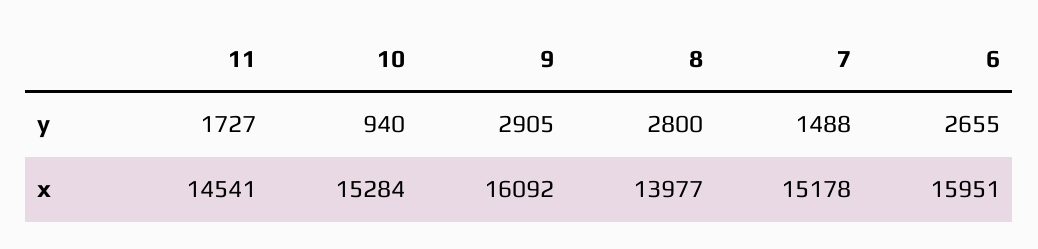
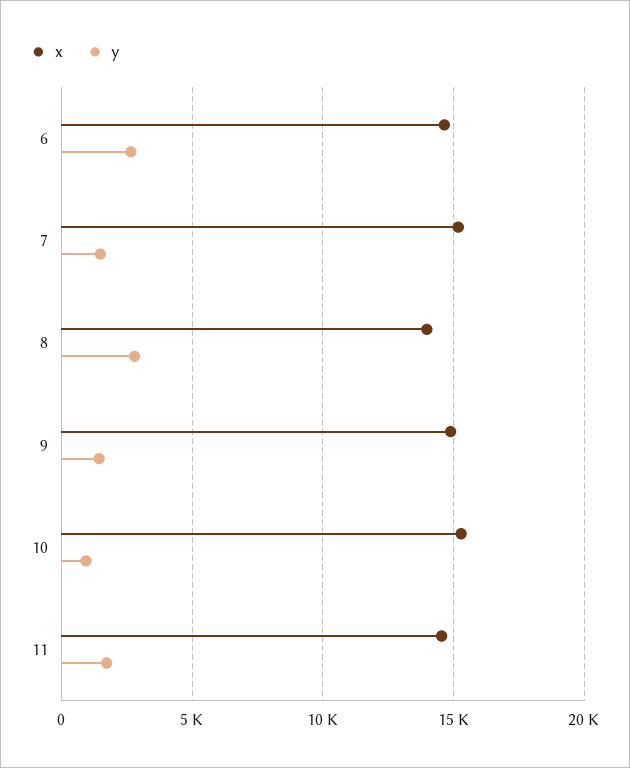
  {
    "y": {
      "11": 1727,
      "10": 940,
-     "9": 2905,
+     "9": 1500,
      "8": 2800,
      "7": 1488,
      "6": 2655
    },
    "x": {
      "11": 14541,
      "10": 15284,
-     "9": 16092,
+     "9": 15000,
      "8": 13977,
      "7": 15178,
-     "6": 15951
+     "6": 14500
    }
  }

